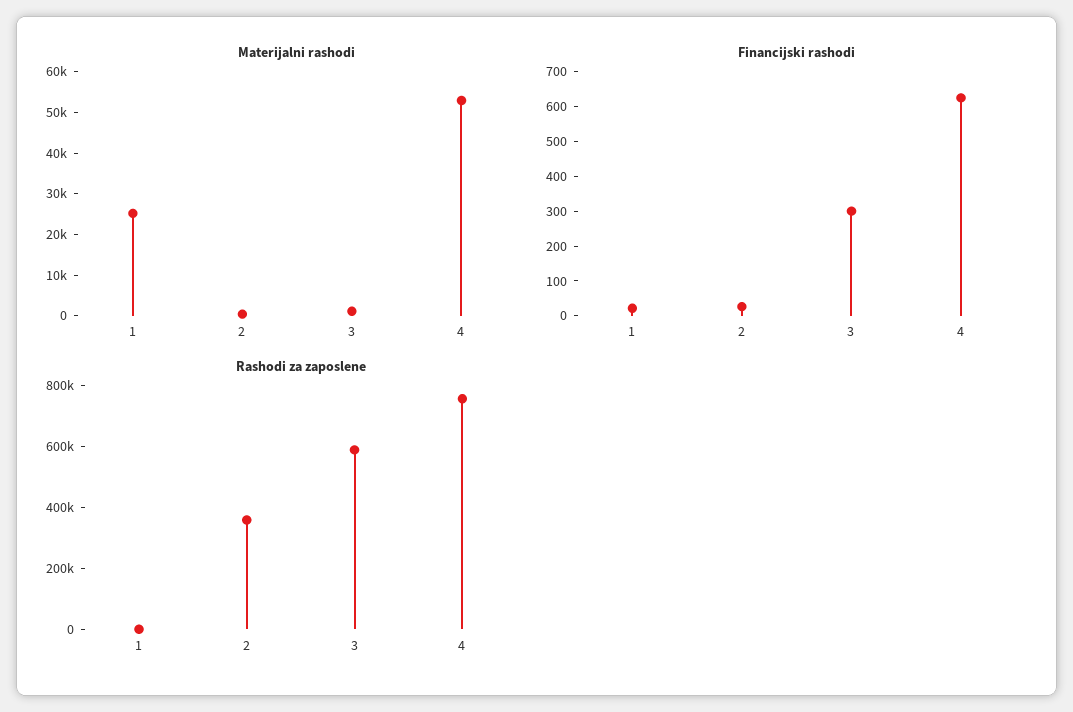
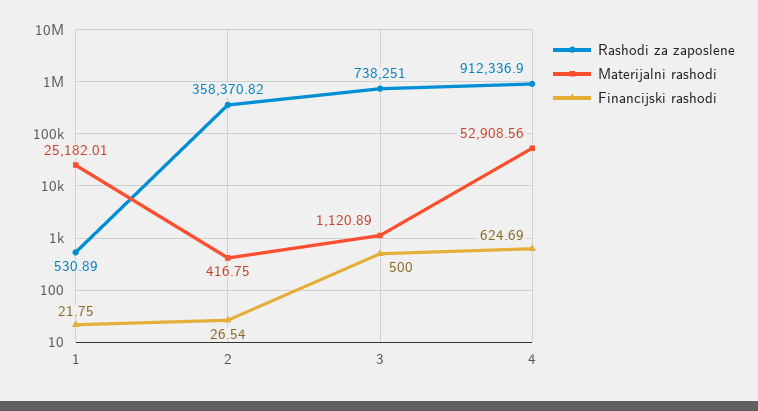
  {
    "Materijalni rashodi": {
      "1": 25182.01,
      "2": 416.75,
      "3": 1120.89,
      "4": 52908.56
    },
    "Financijski rashodi": {
      "1": 21.75,
      "2": 26.54,
-     "3": 300,
+     "3": 500,
      "4": 624.69
    },
    "Rashodi za zaposlene": {
      "1": 530.89,
      "2": 358370.82,
-     "3": 600000,
+     "3": 738251,
-     "4": 750000
+     "4": 912336.9
    }
  }

